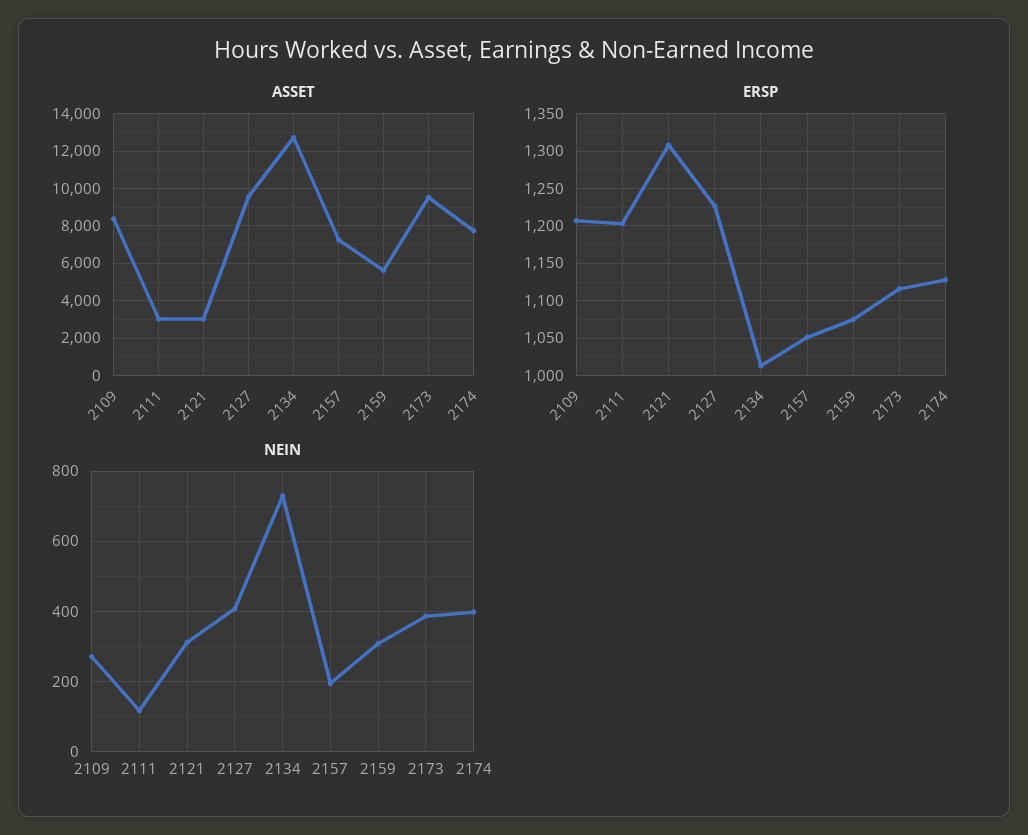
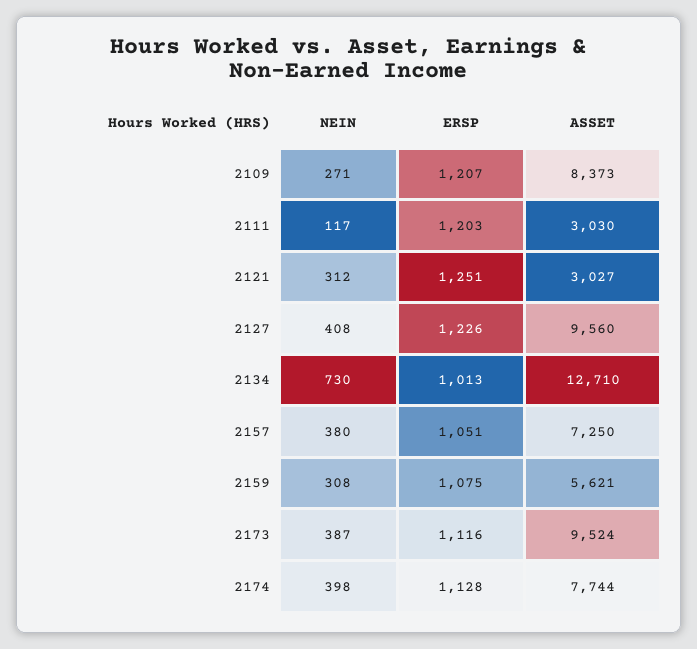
  {
    "ASSET": {
      "2109": 8373,
      "2111": 3030,
      "2121": 3027,
      "2127": 9560,
      "2134": 12710,
      "2157": 7250,
      "2159": 5621,
      "2173": 9524,
      "2174": 7744
    },
    "ERSP": {
      "2109": 1207,
      "2111": 1203,
-     "2121": 1310,
+     "2121": 1251,
      "2127": 1226,
      "2134": 1013,
      "2157": 1051,
      "2159": 1075,
      "2173": 1116,
      "2174": 1128
    },
    "NEIN": {
      "2109": 271,
      "2111": 117,
      "2121": 312,
      "2127": 408,
      "2134": 730,
-     "2157": 200,
+     "2157": 380,
      "2159": 308,
      "2173": 387,
      "2174": 398
    }
  }

